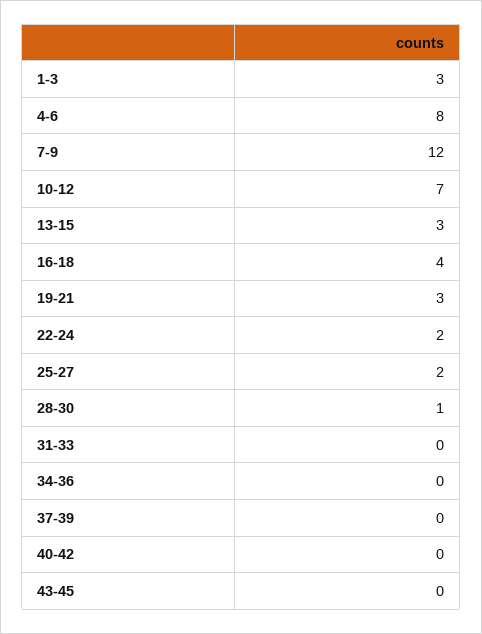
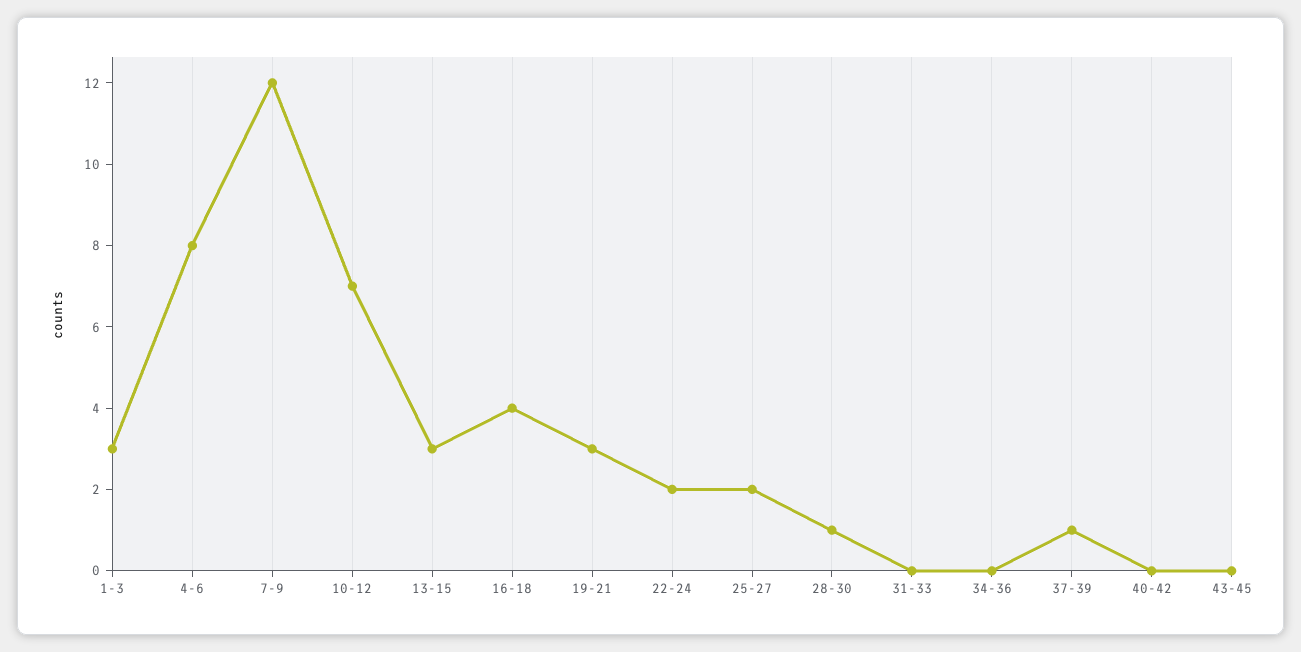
  {
    "1-3": 3,
    "4-6": 8,
    "7-9": 12,
    "10-12": 7,
    "13-15": 3,
    "16-18": 4,
    "19-21": 3,
    "22-24": 2,
    "25-27": 2,
    "28-30": 1,
    "31-33": 0,
    "34-36": 0,
-   "37-39": 0,
+   "37-39": 1,
    "40-42": 0,
    "43-45": 0
  }

